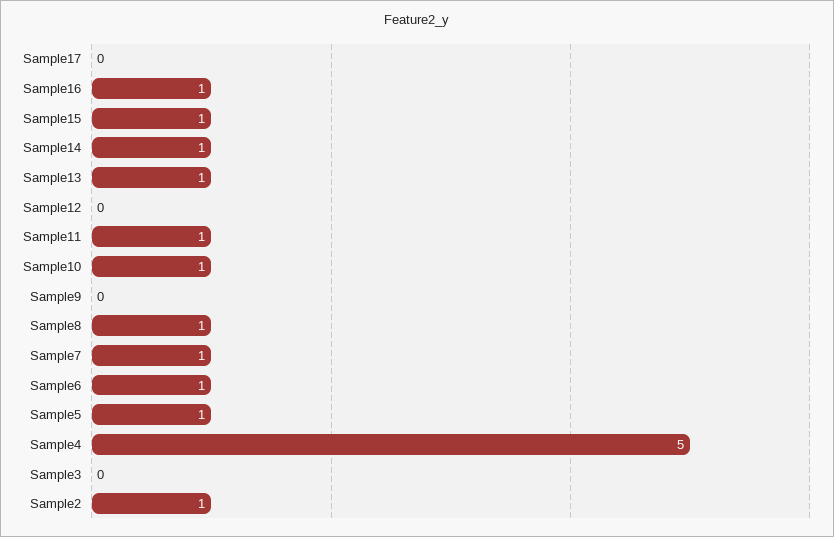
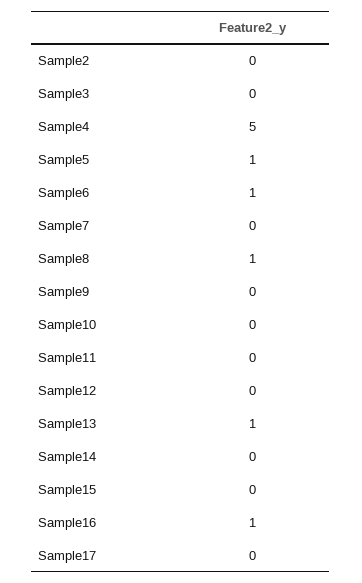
  {
    "Sample17": 0,
    "Sample16": 1,
-   "Sample15": 1,
+   "Sample15": 0,
-   "Sample14": 1,
+   "Sample14": 0,
    "Sample13": 1,
    "Sample12": 0,
-   "Sample11": 1,
+   "Sample11": 0,
-   "Sample10": 1,
+   "Sample10": 0,
    "Sample9": 0,
    "Sample8": 1,
-   "Sample7": 1,
+   "Sample7": 0,
    "Sample6": 1,
    "Sample5": 1,
    "Sample4": 5,
    "Sample3": 0,
-   "Sample2": 1
+   "Sample2": 0
  }

